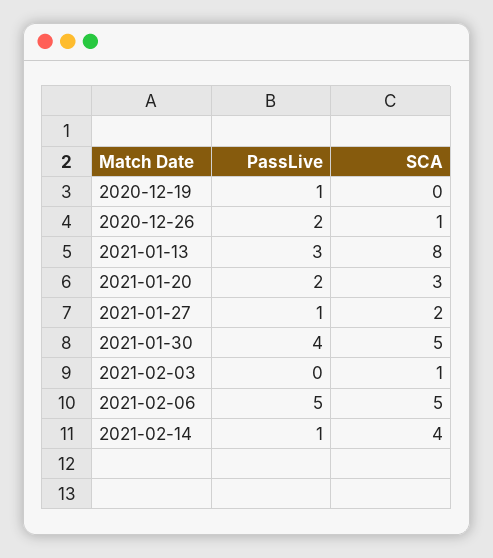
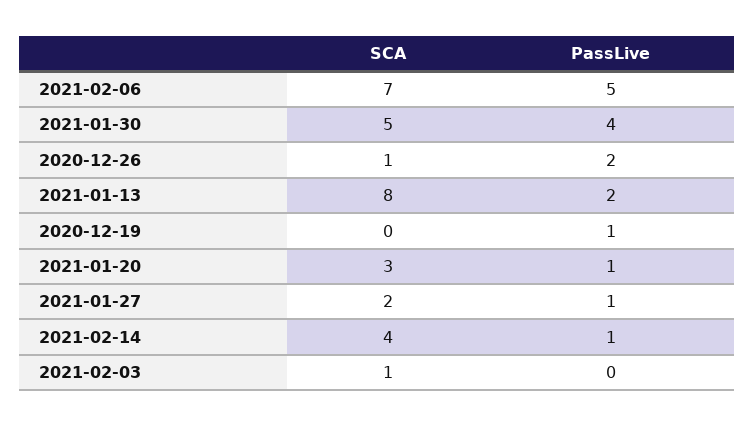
  {
    "PassLive": {
      "2020-12-19": 1,
      "2020-12-26": 2,
-     "2021-01-13": 3,
+     "2021-01-13": 2,
-     "2021-01-20": 2,
+     "2021-01-20": 1,
      "2021-01-27": 1,
      "2021-01-30": 4,
      "2021-02-03": 0,
      "2021-02-06": 5,
      "2021-02-14": 1
    },
    "SCA": {
      "2020-12-19": 0,
      "2020-12-26": 1,
      "2021-01-13": 8,
      "2021-01-20": 3,
      "2021-01-27": 2,
      "2021-01-30": 5,
      "2021-02-03": 1,
-     "2021-02-06": 5,
+     "2021-02-06": 7,
      "2021-02-14": 4
    }
  }

